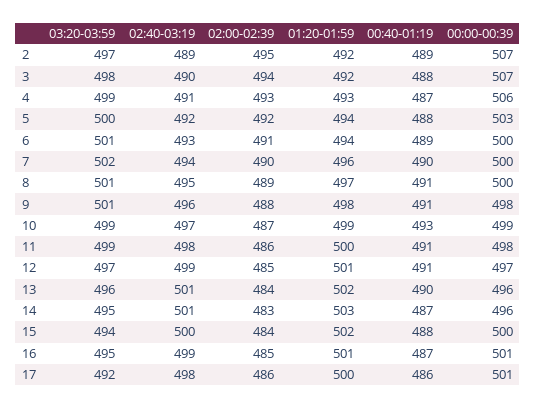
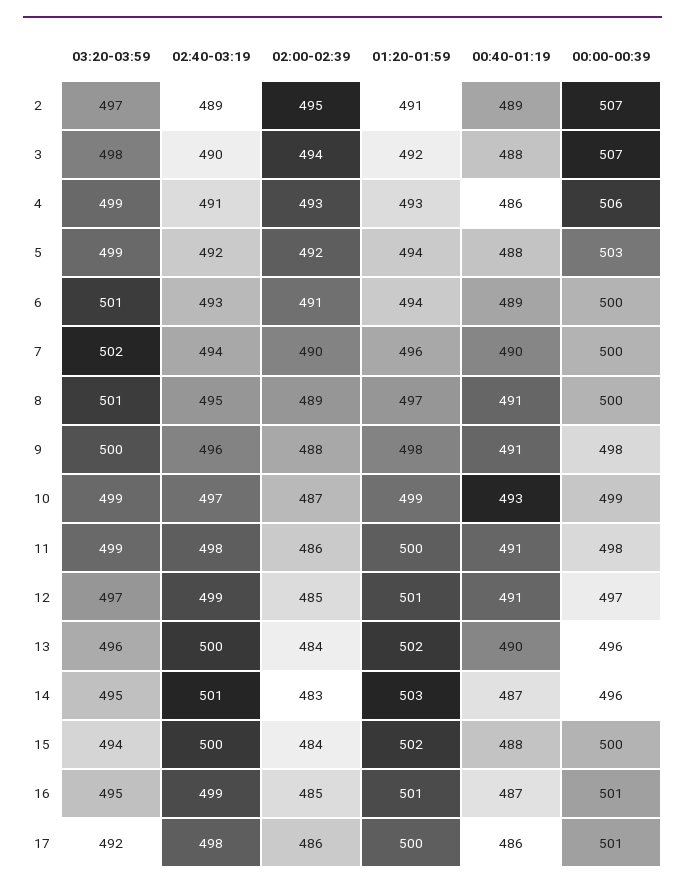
  {
    "03:20-03:59": {
      "2": 497,
      "3": 498,
      "4": 499,
-     "5": 500,
+     "5": 499,
      "6": 501,
      "7": 502,
      "8": 501,
-     "9": 501,
+     "9": 500,
      "10": 499,
      "11": 499,
      "12": 497,
      "13": 496,
      "14": 495,
      "15": 494,
      "16": 495,
      "17": 492
    },
    "02:40-03:19": {
      "2": 489,
      "3": 490,
      "4": 491,
      "5": 492,
      "6": 493,
      "7": 494,
      "8": 495,
      "9": 496,
      "10": 497,
      "11": 498,
      "12": 499,
-     "13": 501,
+     "13": 500,
      "14": 501,
      "15": 500,
      "16": 499,
      "17": 498
    },
    "02:00-02:39": {
      "2": 495,
      "3": 494,
      "4": 493,
      "5": 492,
      "6": 491,
      "7": 490,
      "8": 489,
      "9": 488,
      "10": 487,
      "11": 486,
      "12": 485,
      "13": 484,
      "14": 483,
      "15": 484,
      "16": 485,
      "17": 486
    },
    "01:20-01:59": {
-     "2": 492,
+     "2": 491,
      "3": 492,
      "4": 493,
      "5": 494,
      "6": 494,
      "7": 496,
      "8": 497,
      "9": 498,
      "10": 499,
      "11": 500,
      "12": 501,
      "13": 502,
      "14": 503,
      "15": 502,
      "16": 501,
      "17": 500
    },
    "00:40-01:19": {
      "2": 489,
      "3": 488,
-     "4": 487,
+     "4": 486,
      "5": 488,
      "6": 489,
      "7": 490,
      "8": 491,
      "9": 491,
      "10": 493,
      "11": 491,
      "12": 491,
      "13": 490,
      "14": 487,
      "15": 488,
      "16": 487,
      "17": 486
    },
    "00:00-00:39": {
      "2": 507,
      "3": 507,
      "4": 506,
      "5": 503,
      "6": 500,
      "7": 500,
      "8": 500,
      "9": 498,
      "10": 499,
      "11": 498,
      "12": 497,
      "13": 496,
      "14": 496,
      "15": 500,
      "16": 501,
      "17": 501
    }
  }

